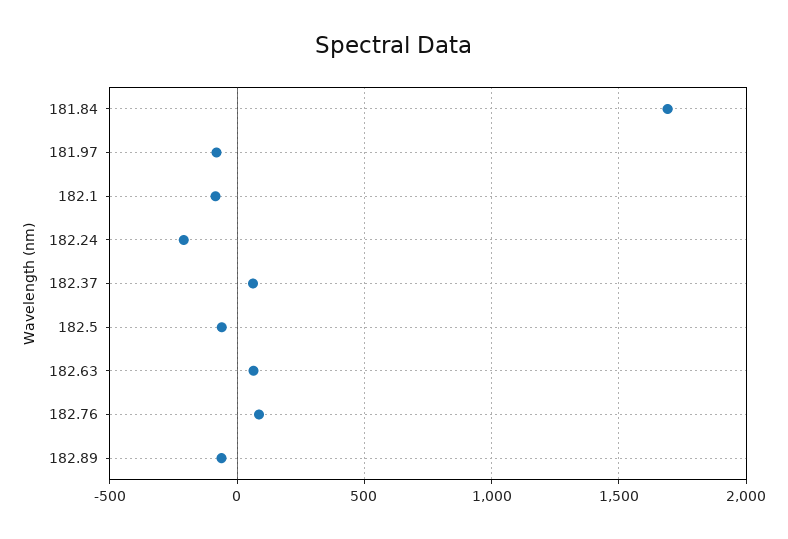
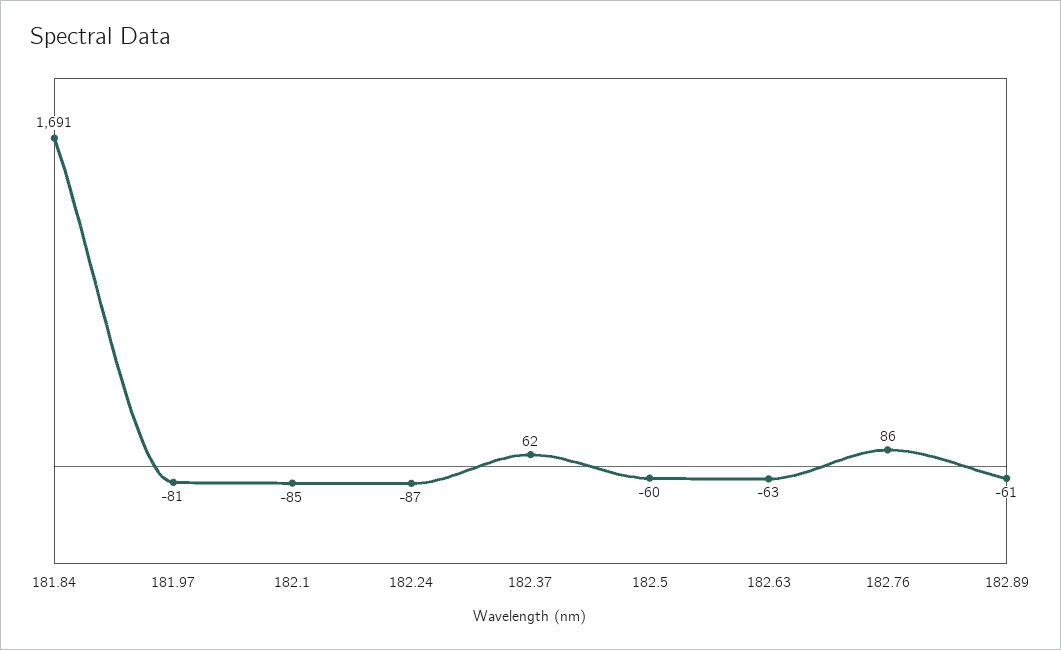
  {
    "181.84": 1691,
    "181.97": -81,
    "182.1": -85,
-   "182.24": -200,
+   "182.24": -87,
    "182.37": 62,
    "182.5": -60,
-   "182.63": 50,
+   "182.63": -63,
    "182.76": 86,
    "182.89": -61
  }

